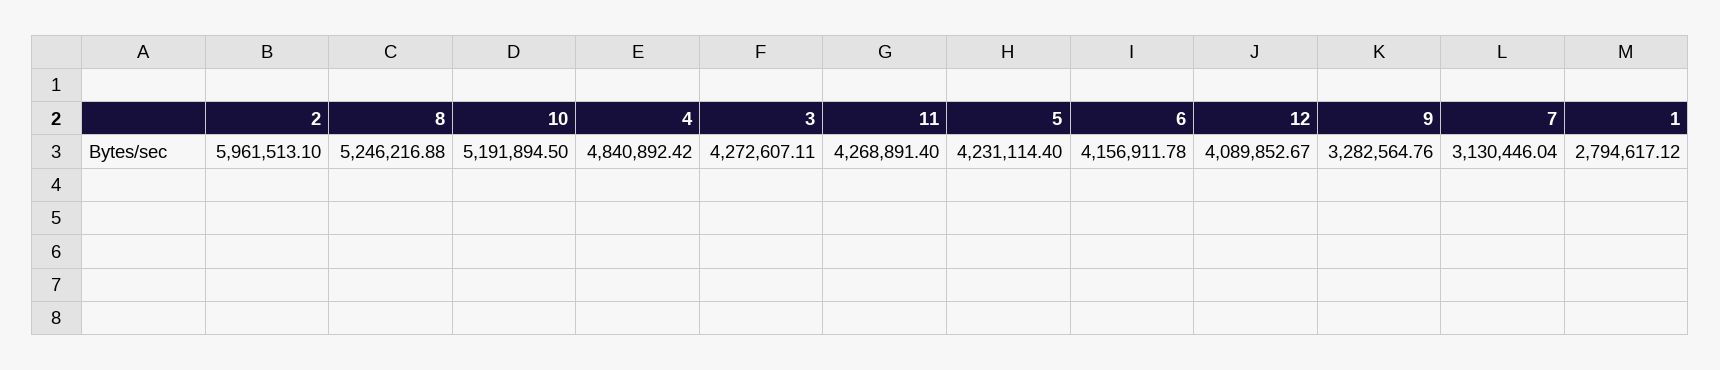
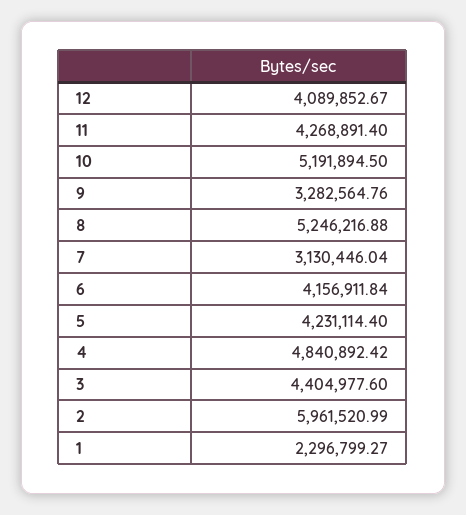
  {
-   "2": 5961513.1,
+   "2": 5961520.99,
    "8": 5246216.88,
    "10": 5191894.5,
    "4": 4840892.42,
-   "3": 4272607.11,
+   "3": 4404977.6,
    "11": 4268891.4,
    "5": 4231114.4,
-   "6": 4156911.78,
+   "6": 4156911.84,
    "12": 4089852.67,
    "9": 3282564.76,
    "7": 3130446.04,
-   "1": 2794617.12
+   "1": 2296799.27
  }

